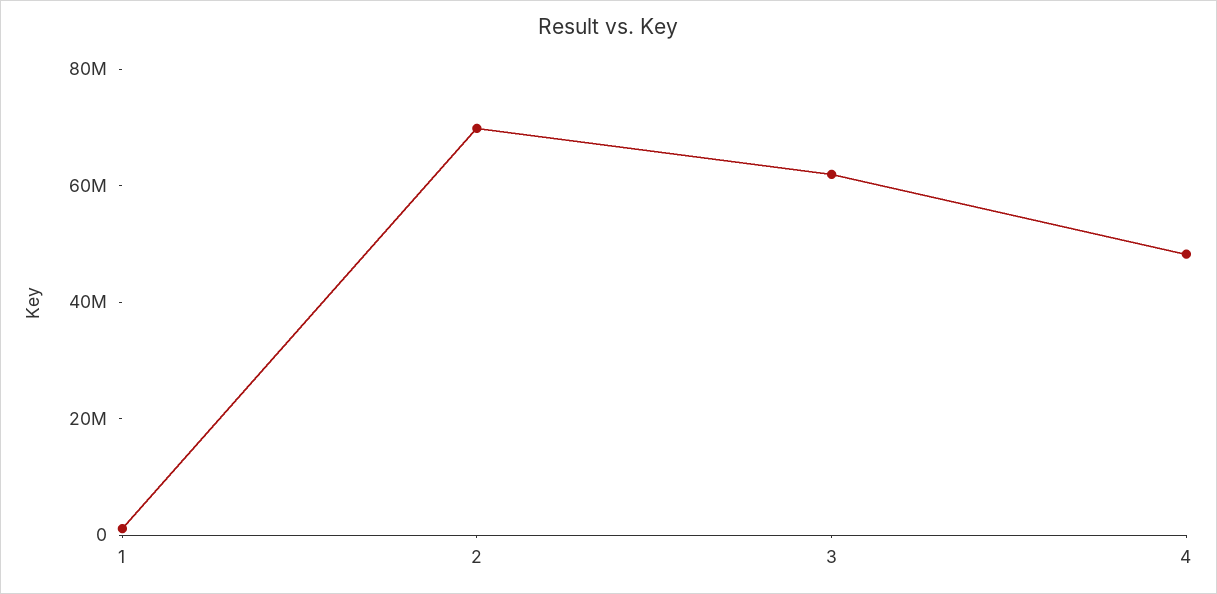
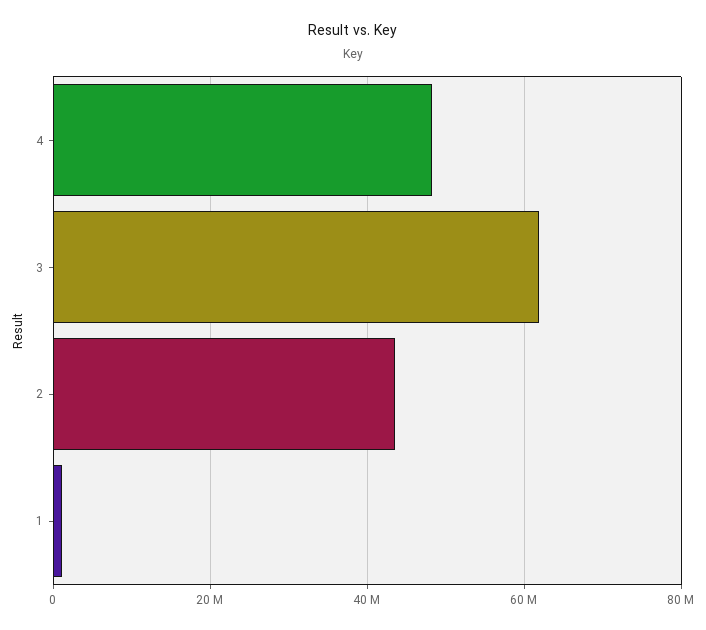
  {
    "1": 2000000,
-   "2": 70000000,
+   "2": 44000000,
    "3": 62000000,
    "4": 48000000
  }

